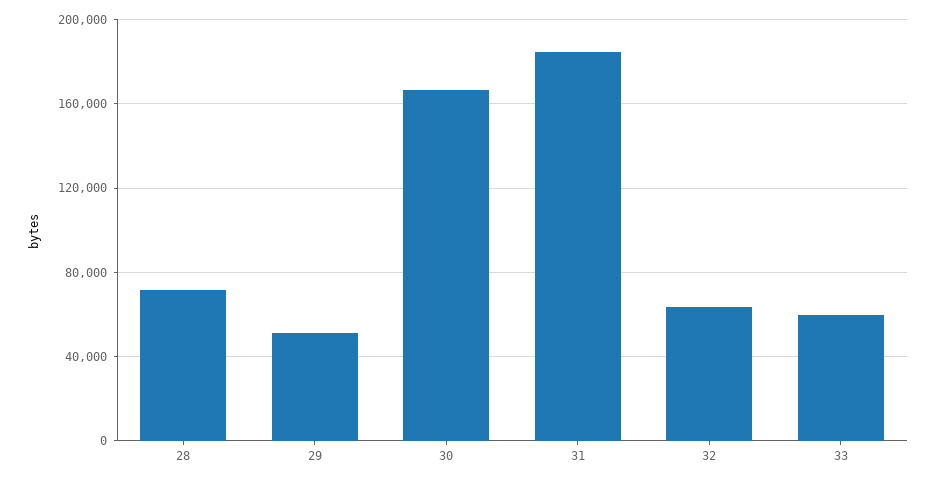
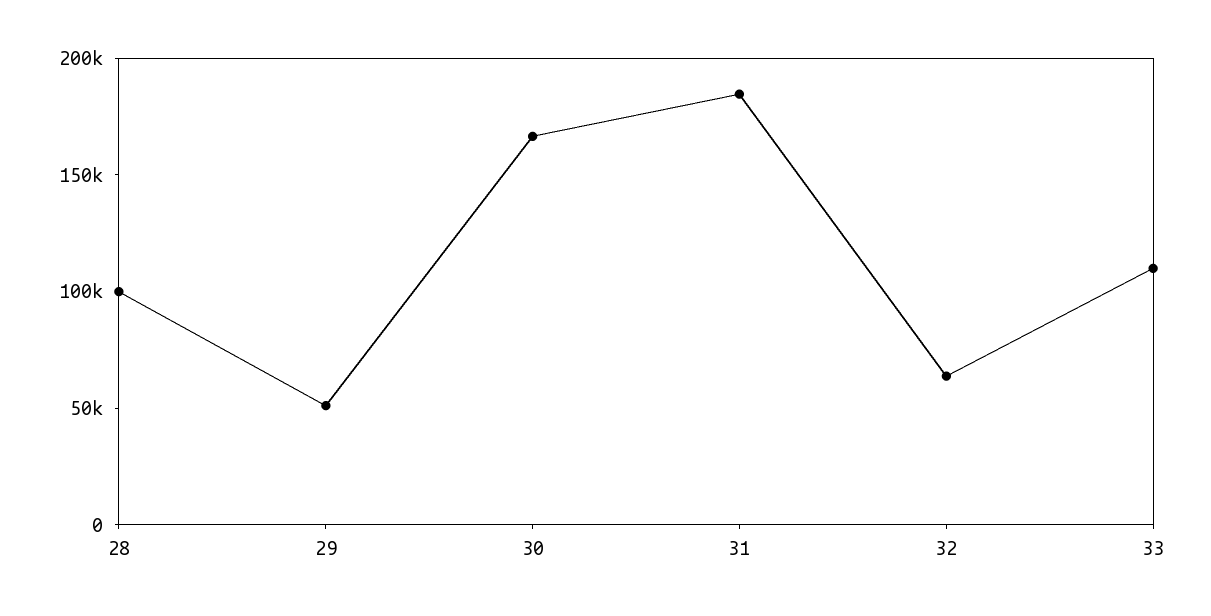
  {
-   "28": 70000,
+   "28": 100000,
    "29": 50000,
    "30": 165000,
    "31": 185000,
    "32": 65000,
-   "33": 60000
+   "33": 110000
  }

